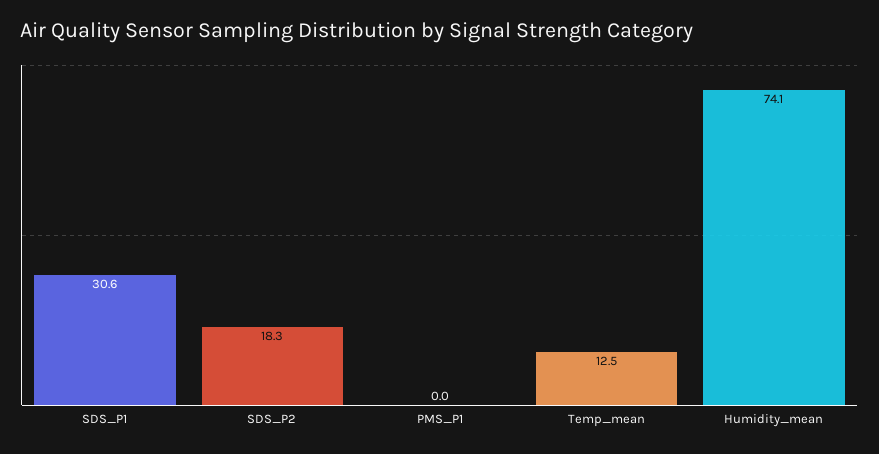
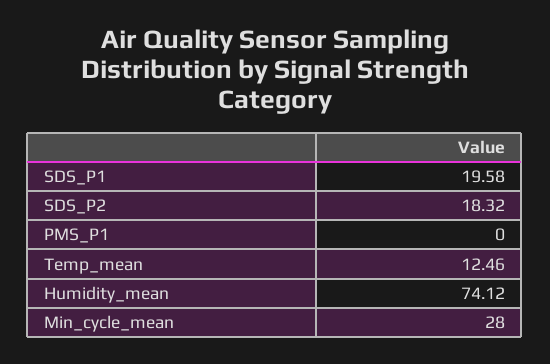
  {
-   "SDS_P1": 30.6,
+   "SDS_P1": 19.58,
    "SDS_P2": 18.32,
    "PMS_P1": 0,
    "Temp_mean": 12.46,
-   "Humidity_mean": 74.12
+   "Humidity_mean": 74.12,
+   "Min_cycle_mean": 28
  }

